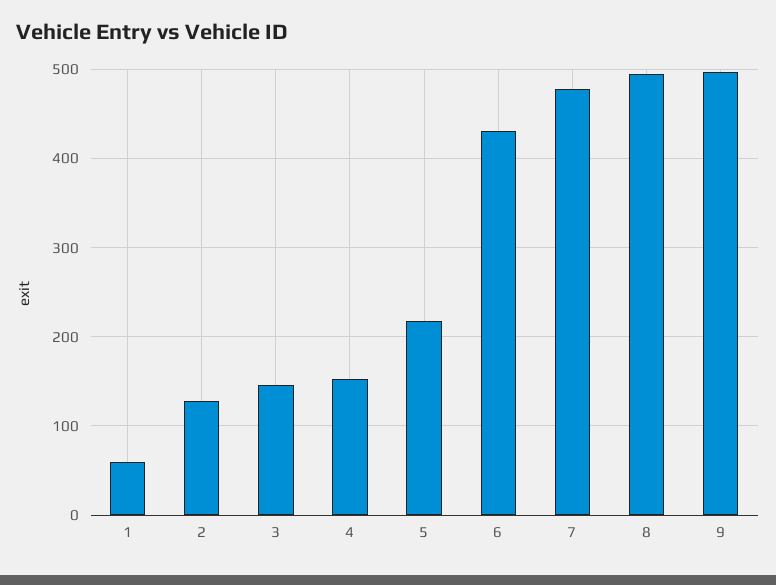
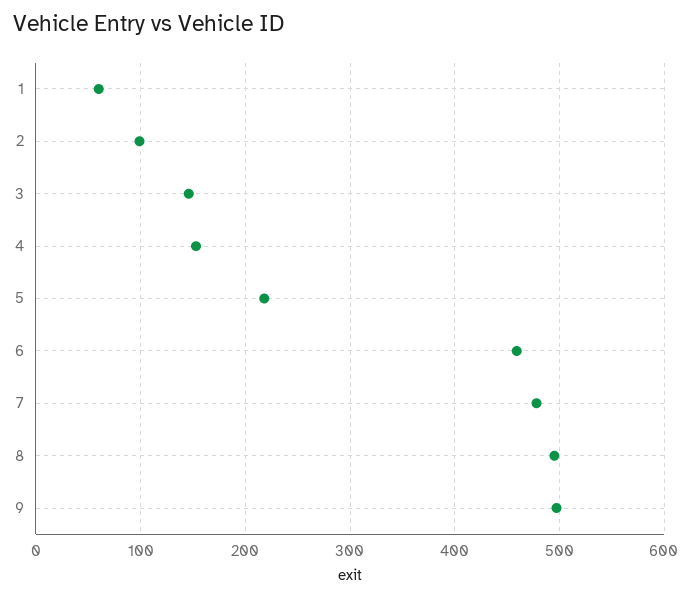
  {
    "1": 60,
-   "2": 130,
+   "2": 100,
    "3": 150,
    "4": 150,
    "5": 220,
-   "6": 430,
+   "6": 460,
    "7": 480,
    "8": 500,
    "9": 500
  }

